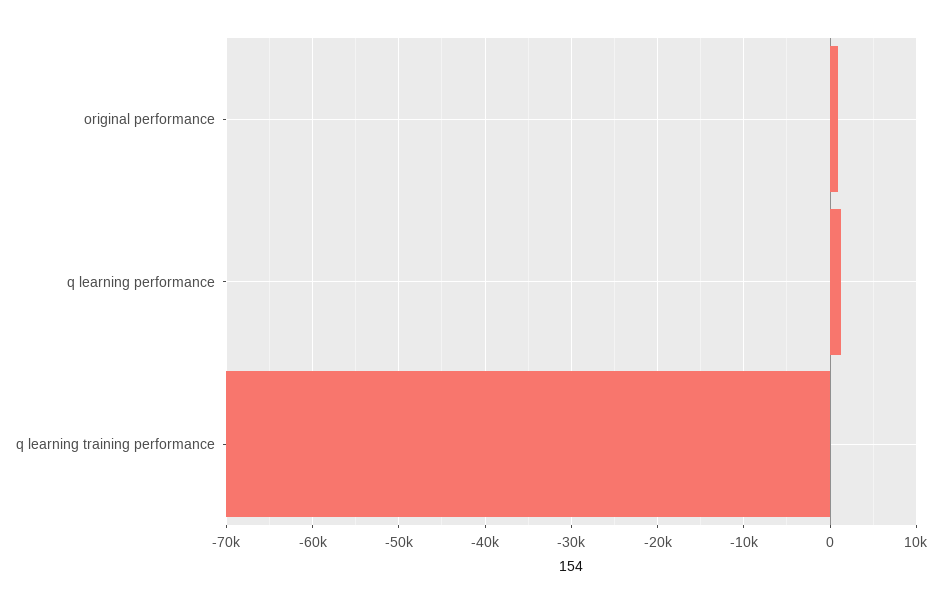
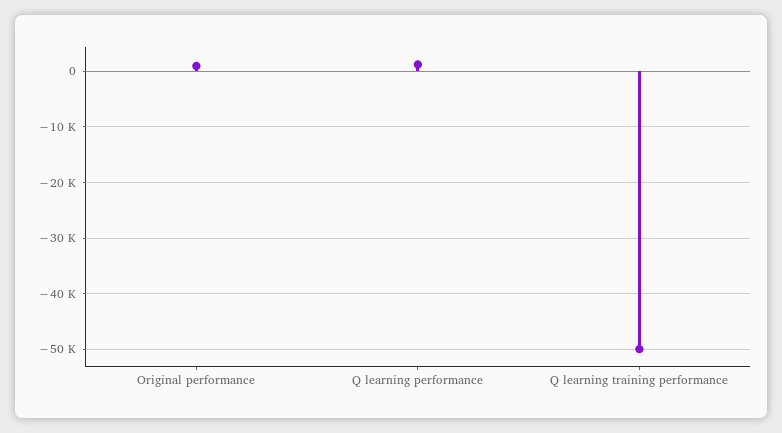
  {
    "original performance": 1000,
    "q learning performance": 1000,
-   "q learning training performance": -70000
+   "q learning training performance": -50000
  }

